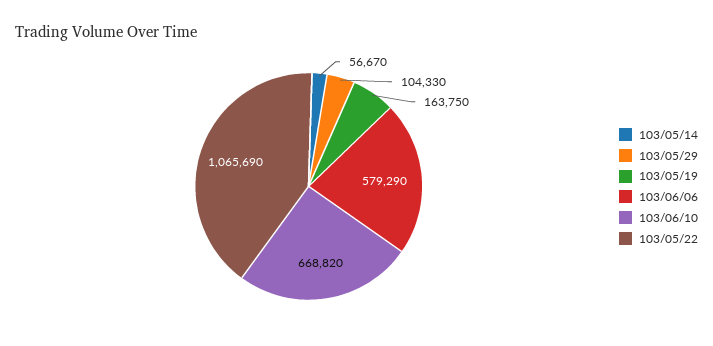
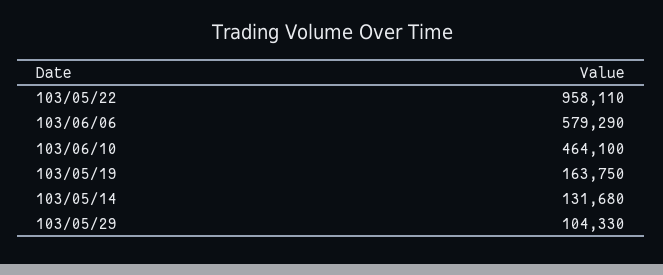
  {
-   "103/05/14": 56670,
+   "103/05/14": 131680,
    "103/05/29": 104330,
    "103/05/19": 163750,
    "103/06/06": 579290,
-   "103/06/10": 668820,
+   "103/06/10": 464100,
-   "103/05/22": 1065690
+   "103/05/22": 958110
  }

